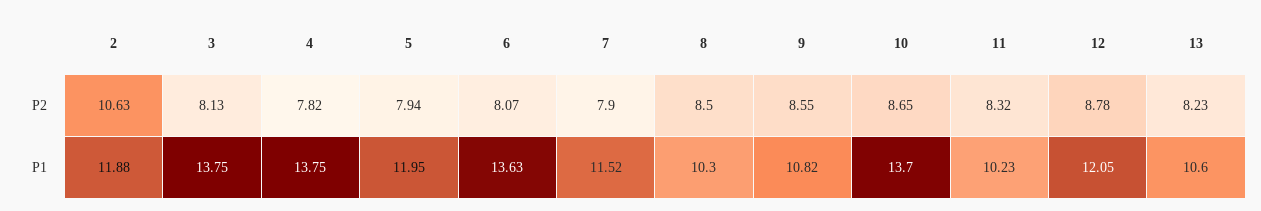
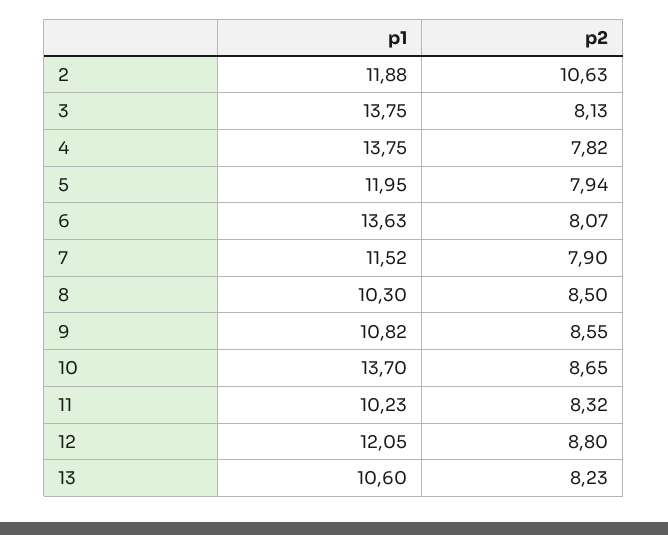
  {
    "2": {
      "P2": 10.63,
      "P1": 11.88
    },
    "3": {
      "P2": 8.13,
      "P1": 13.75
    },
    "4": {
      "P2": 7.82,
      "P1": 13.75
    },
    "5": {
      "P2": 7.94,
      "P1": 11.95
    },
    "6": {
      "P2": 8.07,
      "P1": 13.63
    },
    "7": {
      "P2": 7.9,
      "P1": 11.52
    },
    "8": {
      "P2": 8.5,
      "P1": 10.3
    },
    "9": {
      "P2": 8.55,
      "P1": 10.82
    },
    "10": {
      "P2": 8.65,
      "P1": 13.7
    },
    "11": {
      "P2": 8.32,
      "P1": 10.23
    },
    "12": {
-     "P2": 8.78,
+     "P2": 8.8,
      "P1": 12.05
    },
    "13": {
      "P2": 8.23,
      "P1": 10.6
    }
  }

